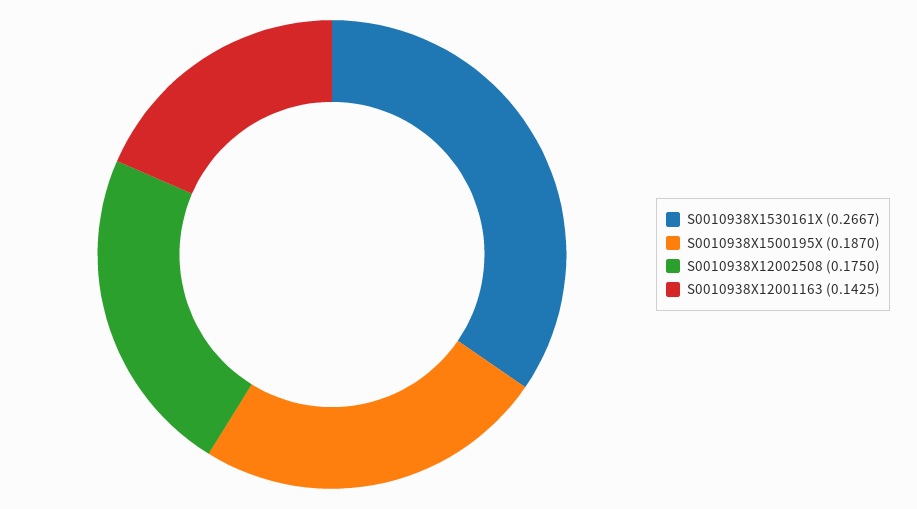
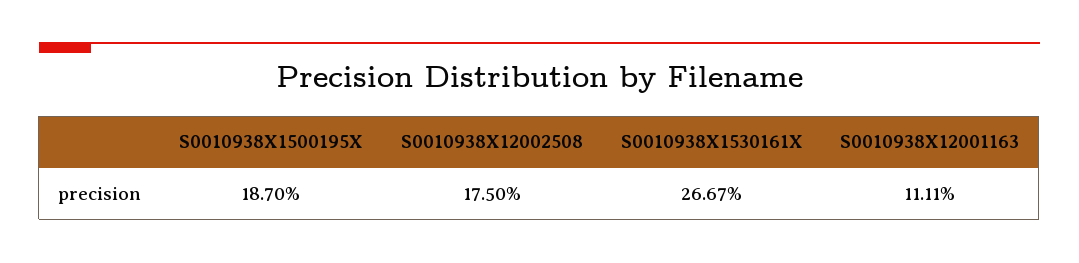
  {
    "S0010938X1530161X": 0.2667,
    "S0010938X1500195X": 0.187,
    "S0010938X12002508": 0.175,
-   "S0010938X12001163": 0.1425
+   "S0010938X12001163": 0.1111
  }

